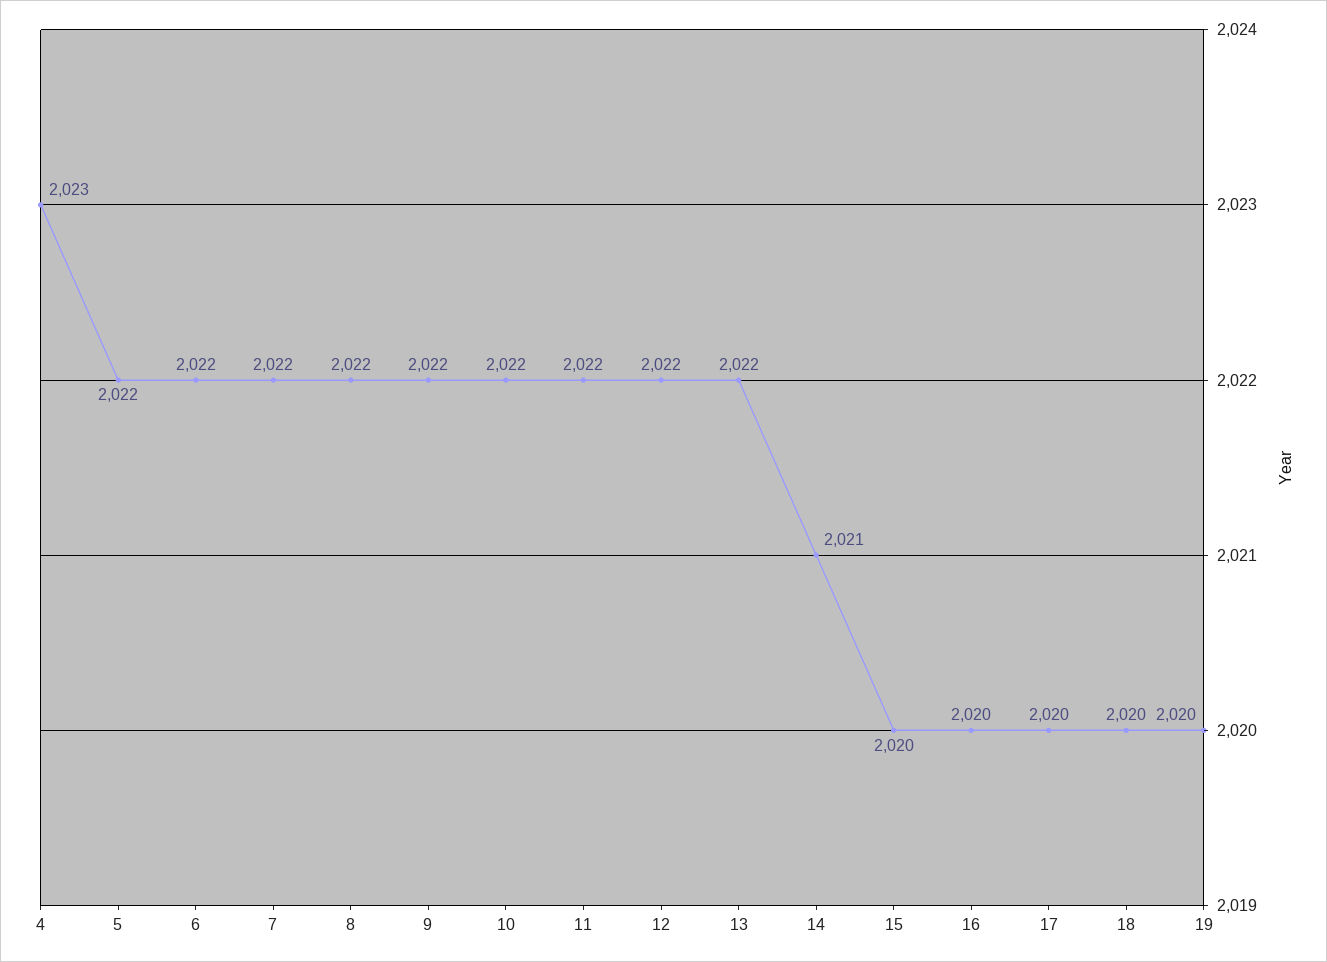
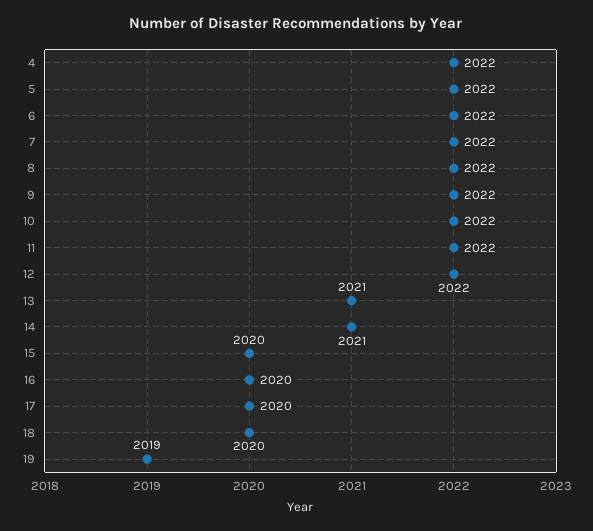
  {
-   "4": 2023,
+   "4": 2022,
    "5": 2022,
    "6": 2022,
    "7": 2022,
    "8": 2022,
    "9": 2022,
    "10": 2022,
    "11": 2022,
    "12": 2022,
-   "13": 2022,
+   "13": 2021,
    "14": 2021,
    "15": 2020,
    "16": 2020,
    "17": 2020,
    "18": 2020,
-   "19": 2020
+   "19": 2019
  }

